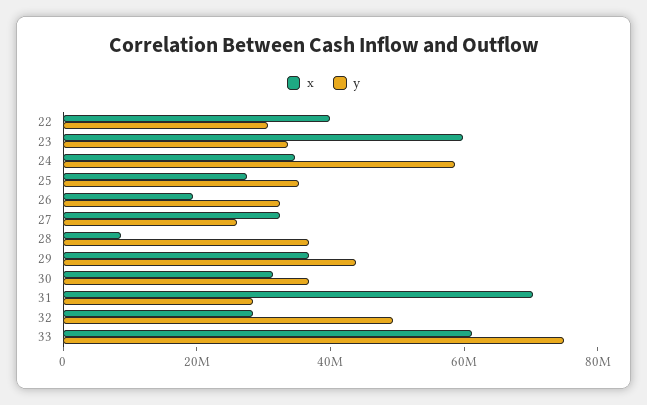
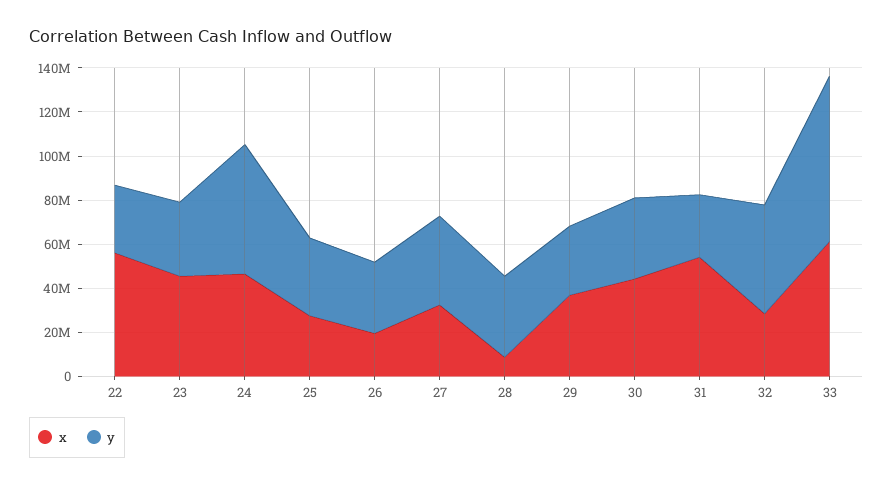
  {
    "x": {
-     "22": 40000000,
+     "22": 55000000,
-     "23": 60000000,
+     "23": 45000000,
-     "24": 35000000,
+     "24": 45000000,
      "25": 30000000,
      "26": 20000000,
      "27": 30000000,
      "28": 10000000,
      "29": 35000000,
-     "30": 30000000,
+     "30": 45000000,
-     "31": 70000000,
+     "31": 55000000,
      "32": 30000000,
      "33": 60000000
    },
    "y": {
      "22": 30000000,
      "23": 35000000,
      "24": 60000000,
      "25": 35000000,
      "26": 30000000,
-     "27": 25000000,
+     "27": 40000000,
      "28": 35000000,
-     "29": 45000000,
+     "29": 30000000,
      "30": 35000000,
      "31": 30000000,
      "32": 50000000,
      "33": 75000000
    }
  }

